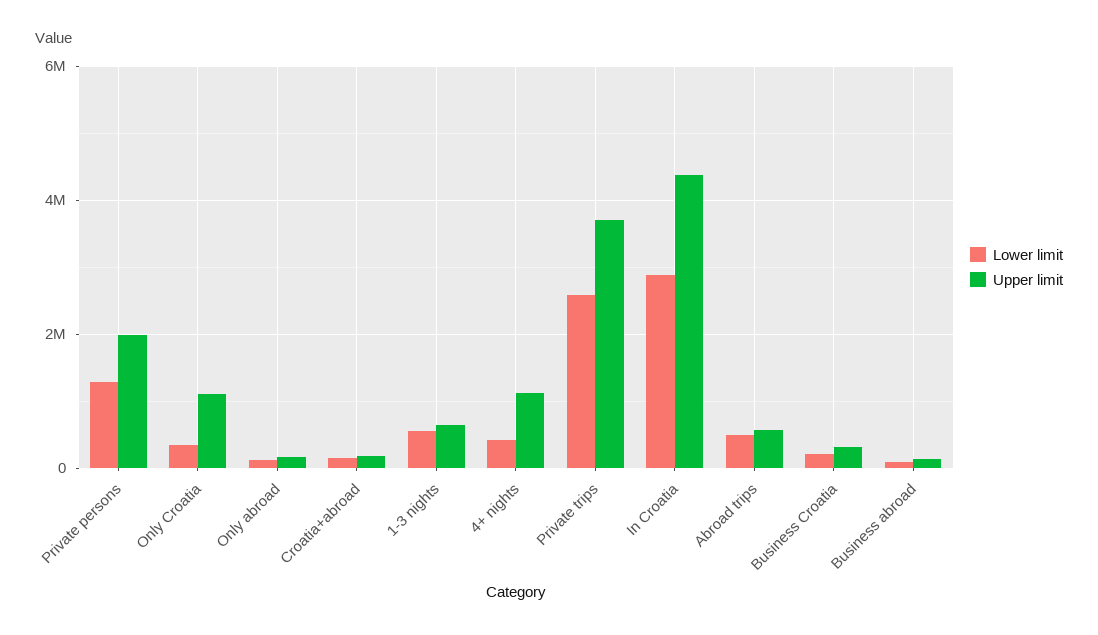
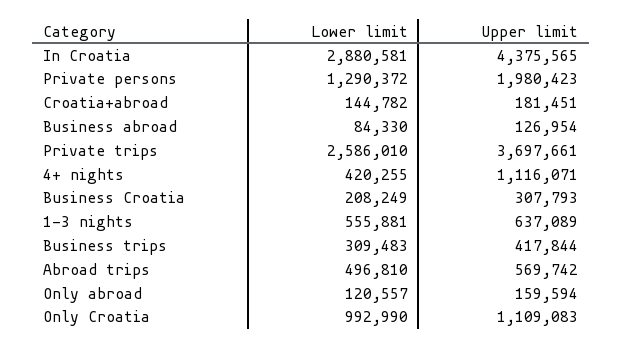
  {
    "Lower limit": {
      "Private persons": 1290372,
-     "Only Croatia": 400000,
+     "Only Croatia": 992990,
      "Only abroad": 120557,
      "Croatia+abroad": 144782,
      "1-3 nights": 555881,
      "4+ nights": 420255,
      "Private trips": 2586010,
      "In Croatia": 2880581,
      "Abroad trips": 496810,
      "Business Croatia": 208249,
-     "Business abroad": 84330
+     "Business abroad": 84330,
+     "Business trips": 309483
    },
    "Upper limit": {
      "Private persons": 1980423,
      "Only Croatia": 1109083,
      "Only abroad": 159594,
      "Croatia+abroad": 181451,
      "1-3 nights": 637089,
      "4+ nights": 1116071,
      "Private trips": 3697661,
      "In Croatia": 4375565,
      "Abroad trips": 569742,
      "Business Croatia": 307793,
-     "Business abroad": 126954
+     "Business abroad": 126954,
+     "Business trips": 417844
    }
  }

